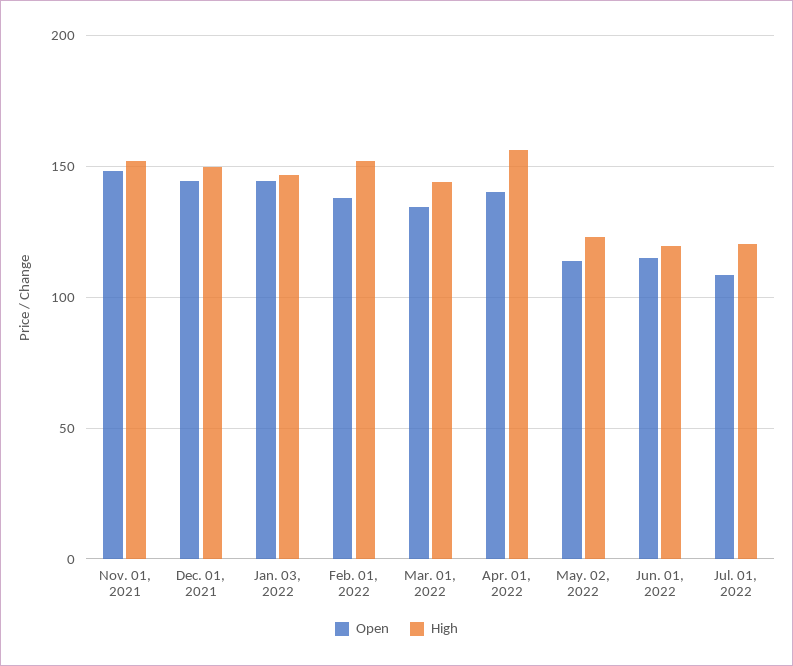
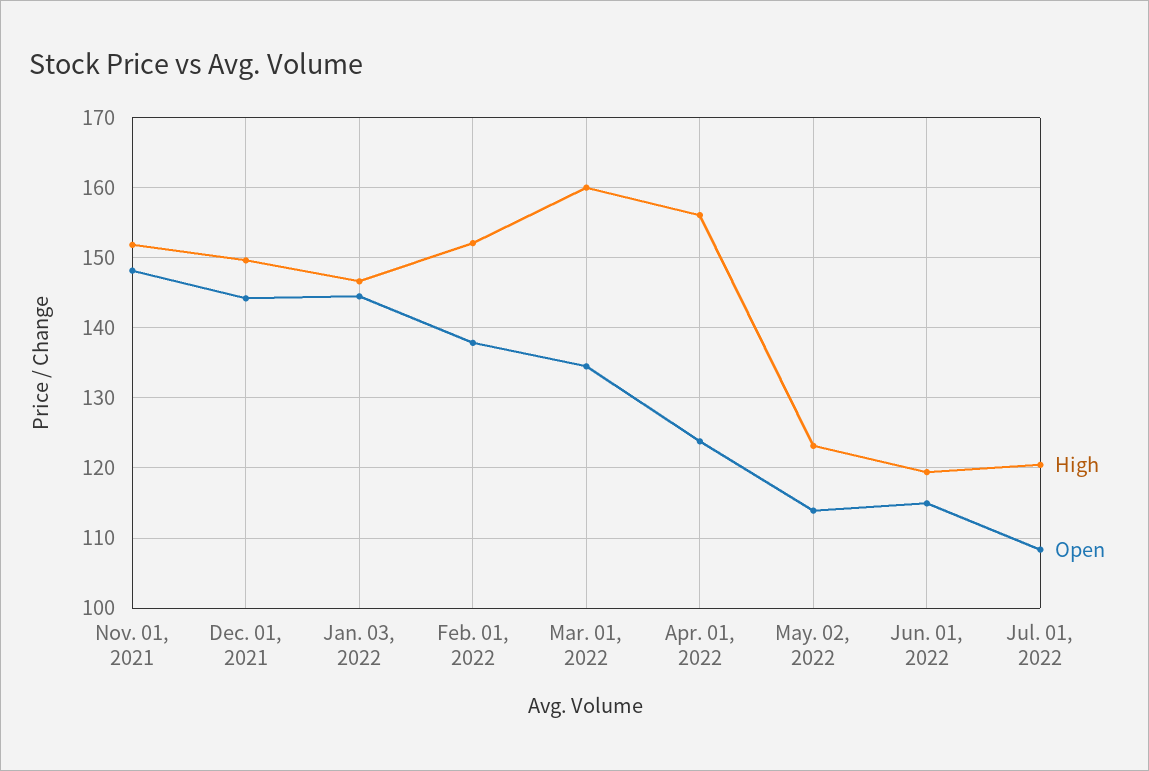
  {
    "Open": {
      "Nov. 01, 2021": 148,
      "Dec. 01, 2021": 144,
      "Jan. 03, 2022": 144,
      "Feb. 01, 2022": 138,
      "Mar. 01, 2022": 134,
-     "Apr. 01, 2022": 140,
+     "Apr. 01, 2022": 124,
      "May. 02, 2022": 114,
      "Jun. 01, 2022": 115,
      "Jul. 01, 2022": 108
    },
    "High": {
      "Nov. 01, 2021": 152,
      "Dec. 01, 2021": 150,
      "Jan. 03, 2022": 147,
      "Feb. 01, 2022": 152,
-     "Mar. 01, 2022": 145,
+     "Mar. 01, 2022": 160,
      "Apr. 01, 2022": 156,
      "May. 02, 2022": 123,
      "Jun. 01, 2022": 119,
      "Jul. 01, 2022": 120
    }
  }

